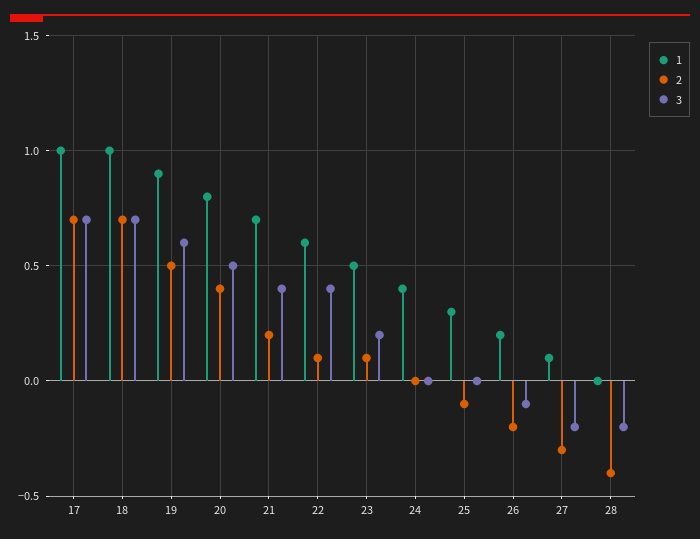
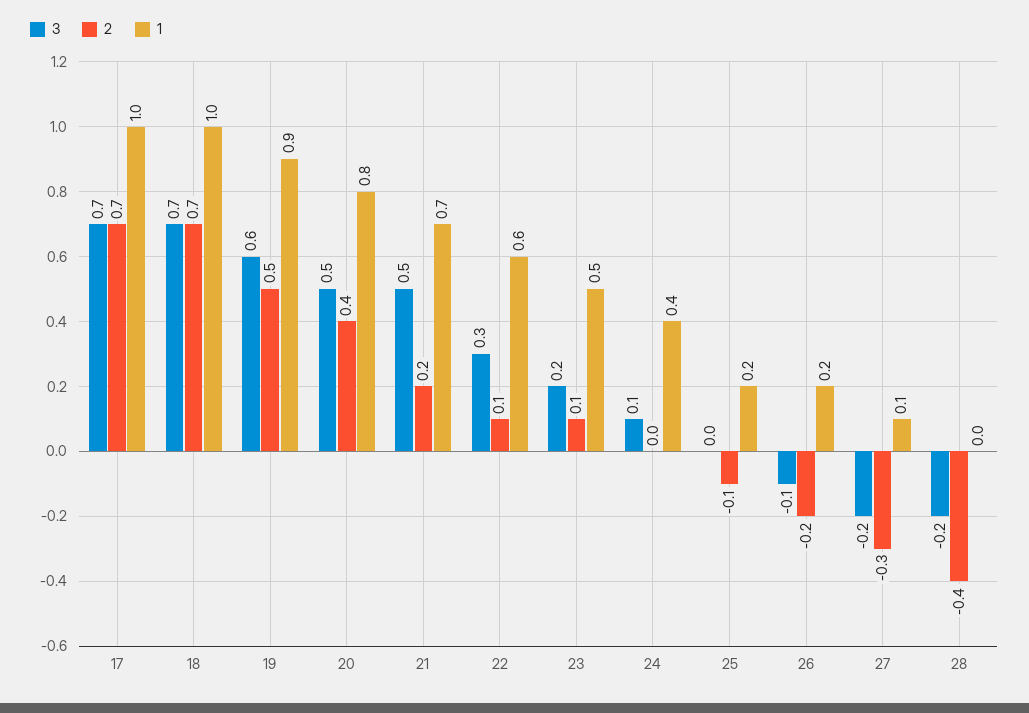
  {
    "1": {
      "17": 1,
      "18": 1,
      "19": 0.9,
      "20": 0.8,
      "21": 0.7,
      "22": 0.6,
      "23": 0.5,
      "24": 0.4,
-     "25": 0.3,
+     "25": 0.2,
      "26": 0.2,
      "27": 0.1,
      "28": 0
    },
    "2": {
      "17": 0.7,
      "18": 0.7,
      "19": 0.5,
      "20": 0.4,
      "21": 0.2,
      "22": 0.1,
      "23": 0.1,
      "24": 0,
      "25": -0.1,
      "26": -0.2,
      "27": -0.3,
      "28": -0.4
    },
    "3": {
      "17": 0.7,
      "18": 0.7,
      "19": 0.6,
      "20": 0.5,
-     "21": 0.4,
+     "21": 0.5,
-     "22": 0.4,
+     "22": 0.3,
      "23": 0.2,
-     "24": 0,
+     "24": 0.1,
      "25": 0,
      "26": -0.1,
      "27": -0.2,
      "28": -0.2
    }
  }

